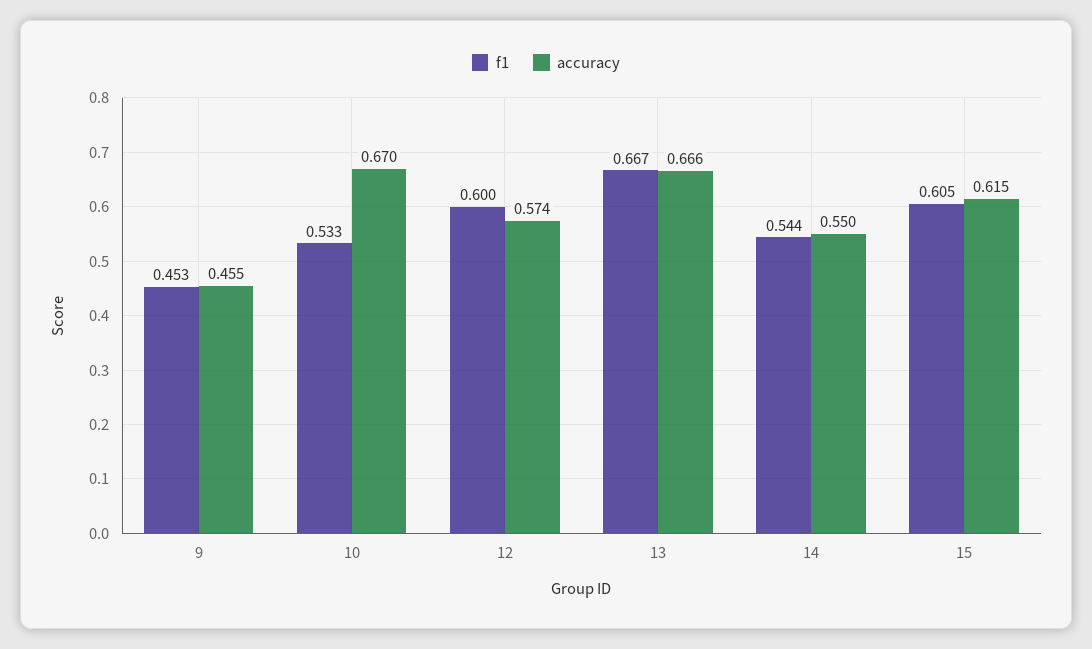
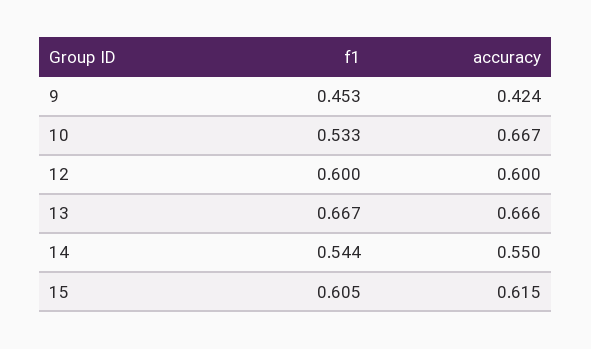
  {
    "f1": {
      "9": 0.453,
      "10": 0.533,
      "12": 0.6,
      "13": 0.667,
      "14": 0.544,
      "15": 0.605
    },
    "accuracy": {
-     "9": 0.455,
+     "9": 0.424,
-     "10": 0.67,
+     "10": 0.667,
-     "12": 0.574,
+     "12": 0.6,
      "13": 0.666,
      "14": 0.55,
      "15": 0.615
    }
  }

